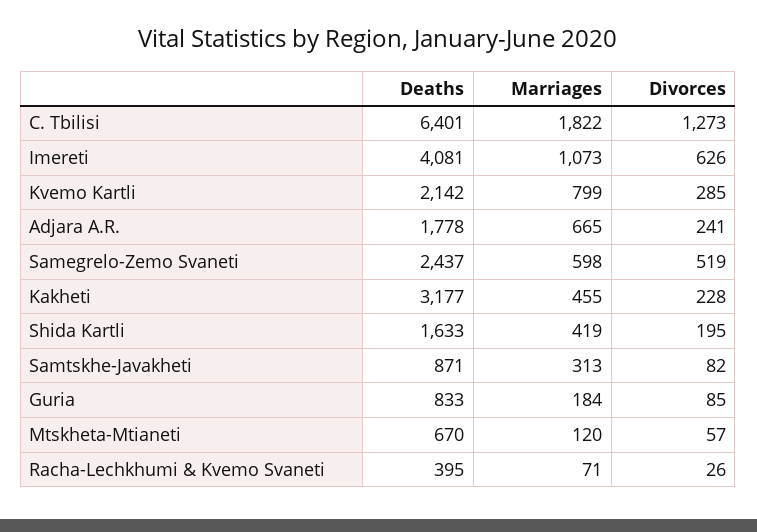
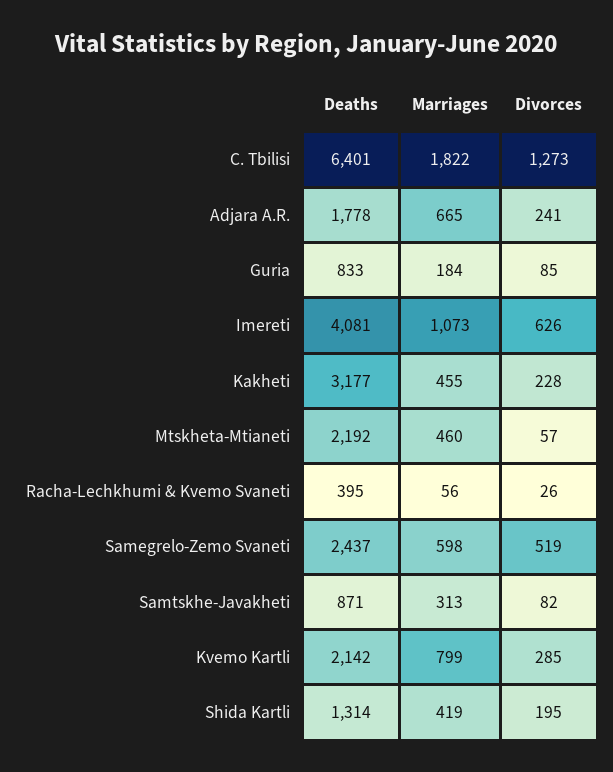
  {
    "Deaths": {
      "C. Tbilisi": 6401,
      "Imereti": 4081,
      "Kvemo Kartli": 2142,
      "Adjara A.R.": 1778,
      "Samegrelo-Zemo Svaneti": 2437,
      "Kakheti": 3177,
-     "Shida Kartli": 1633,
+     "Shida Kartli": 1314,
      "Samtskhe-Javakheti": 871,
      "Guria": 833,
-     "Mtskheta-Mtianeti": 670,
+     "Mtskheta-Mtianeti": 2192,
      "Racha-Lechkhumi & Kvemo Svaneti": 395
    },
    "Marriages": {
      "C. Tbilisi": 1822,
      "Imereti": 1073,
      "Kvemo Kartli": 799,
      "Adjara A.R.": 665,
      "Samegrelo-Zemo Svaneti": 598,
      "Kakheti": 455,
      "Shida Kartli": 419,
      "Samtskhe-Javakheti": 313,
      "Guria": 184,
-     "Mtskheta-Mtianeti": 120,
+     "Mtskheta-Mtianeti": 460,
-     "Racha-Lechkhumi & Kvemo Svaneti": 71
+     "Racha-Lechkhumi & Kvemo Svaneti": 56
    },
    "Divorces": {
      "C. Tbilisi": 1273,
      "Imereti": 626,
      "Kvemo Kartli": 285,
      "Adjara A.R.": 241,
      "Samegrelo-Zemo Svaneti": 519,
      "Kakheti": 228,
      "Shida Kartli": 195,
      "Samtskhe-Javakheti": 82,
      "Guria": 85,
      "Mtskheta-Mtianeti": 57,
      "Racha-Lechkhumi & Kvemo Svaneti": 26
    }
  }

